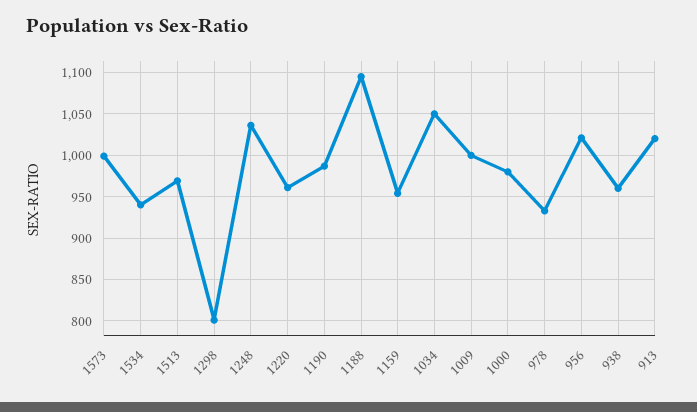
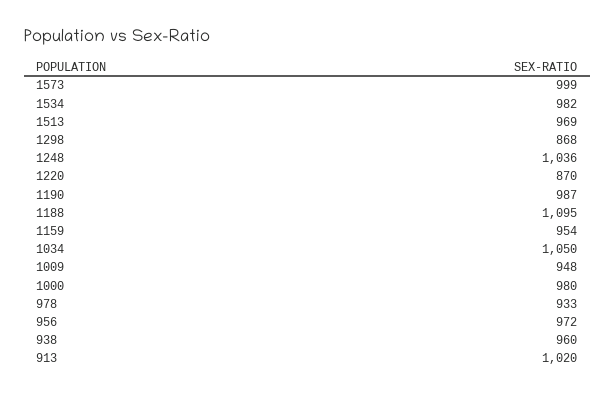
  {
    "1573": 999,
-   "1534": 940,
+   "1534": 982,
    "1513": 969,
-   "1298": 800,
+   "1298": 868,
    "1248": 1036,
-   "1220": 960,
+   "1220": 870,
    "1190": 987,
    "1188": 1095,
    "1159": 954,
    "1034": 1050,
-   "1009": 1000,
+   "1009": 948,
    "1000": 980,
    "978": 933,
-   "956": 1020,
+   "956": 972,
    "938": 960,
    "913": 1020
  }

